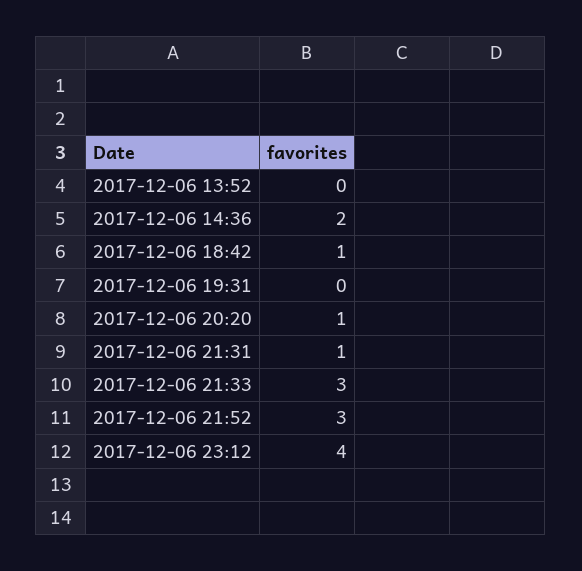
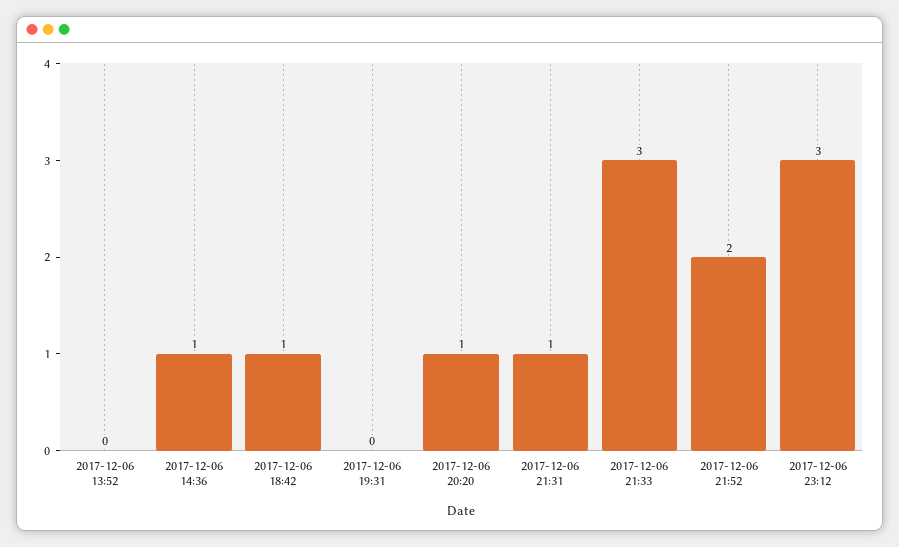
  {
    "2017-12-06 13:52": 0,
-   "2017-12-06 14:36": 2,
+   "2017-12-06 14:36": 1,
    "2017-12-06 18:42": 1,
    "2017-12-06 19:31": 0,
    "2017-12-06 20:20": 1,
    "2017-12-06 21:31": 1,
    "2017-12-06 21:33": 3,
-   "2017-12-06 21:52": 3,
+   "2017-12-06 21:52": 2,
-   "2017-12-06 23:12": 4
+   "2017-12-06 23:12": 3
  }

